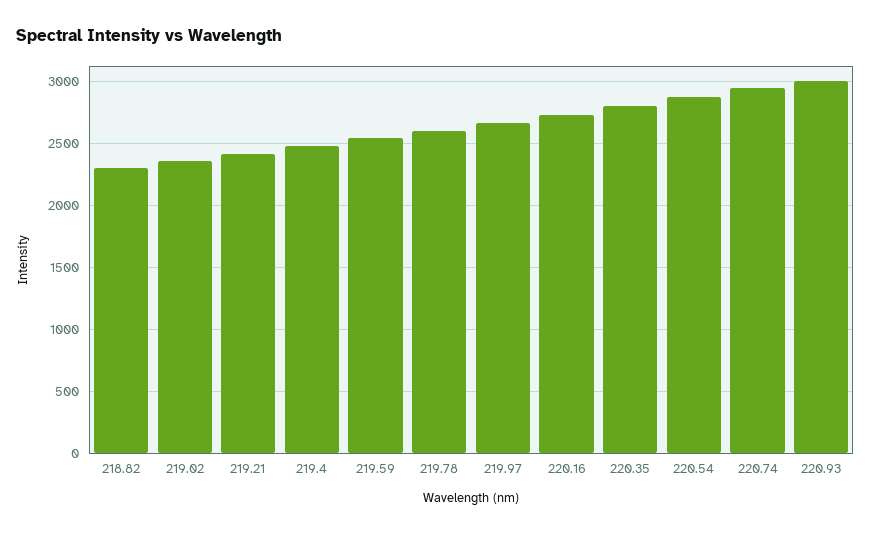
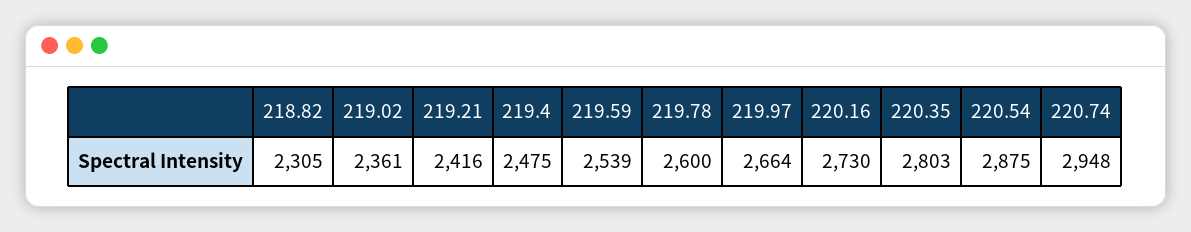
  {
    "218.82": 2305,
    "219.02": 2361,
    "219.21": 2416,
    "219.4": 2475,
    "219.59": 2539,
    "219.78": 2600,
    "219.97": 2664,
    "220.16": 2730,
    "220.35": 2803,
    "220.54": 2875,
-   "220.74": 2948,
+   "220.74": 2948
-   "220.93": 3000
  }

